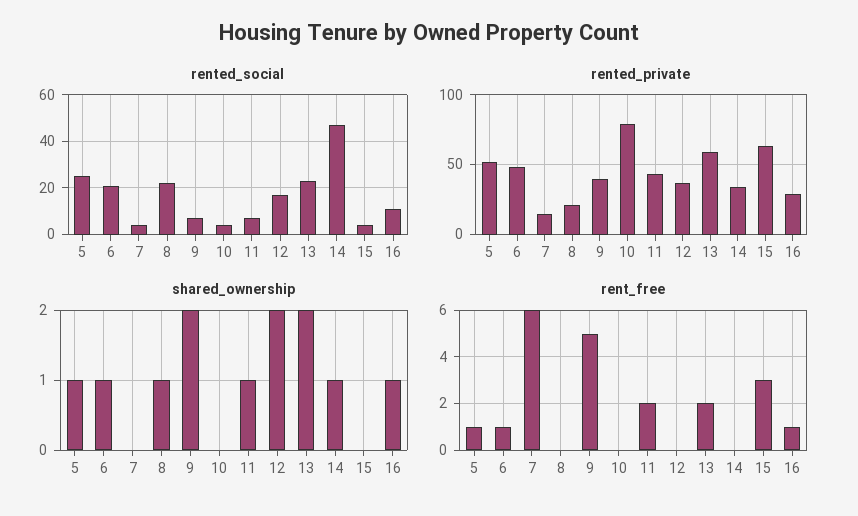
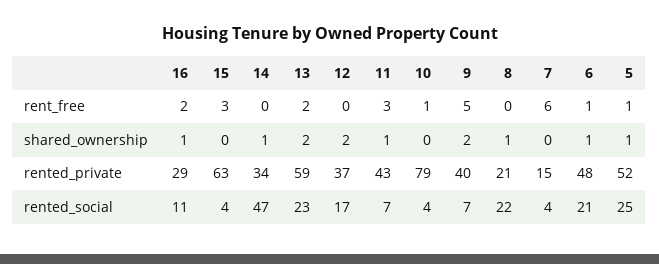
  {
    "rented_social": {
      "5": 25,
      "6": 21,
      "7": 4,
      "8": 22,
      "9": 7,
      "10": 4,
      "11": 7,
      "12": 17,
      "13": 23,
      "14": 47,
      "15": 4,
      "16": 11
    },
    "rented_private": {
      "5": 52,
      "6": 48,
      "7": 15,
      "8": 21,
      "9": 40,
      "10": 79,
      "11": 43,
      "12": 37,
      "13": 59,
      "14": 34,
      "15": 63,
      "16": 29
    },
    "shared_ownership": {
      "5": 1,
      "6": 1,
      "7": 0,
      "8": 1,
      "9": 2,
      "10": 0,
      "11": 1,
      "12": 2,
      "13": 2,
      "14": 1,
      "15": 0,
      "16": 1
    },
    "rent_free": {
      "5": 1,
      "6": 1,
      "7": 6,
      "8": 0,
      "9": 5,
-     "10": 0,
+     "10": 1,
-     "11": 2,
+     "11": 3,
      "12": 0,
      "13": 2,
      "14": 0,
      "15": 3,
-     "16": 1
+     "16": 2
    }
  }

